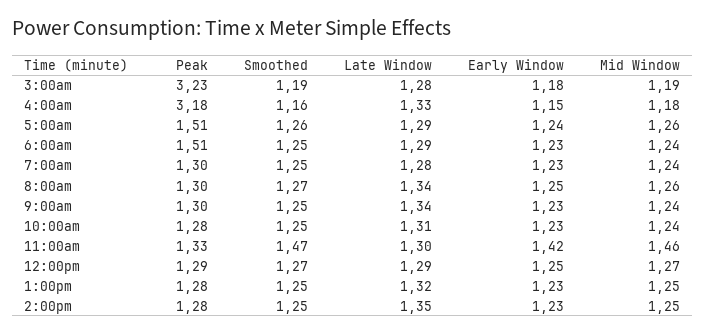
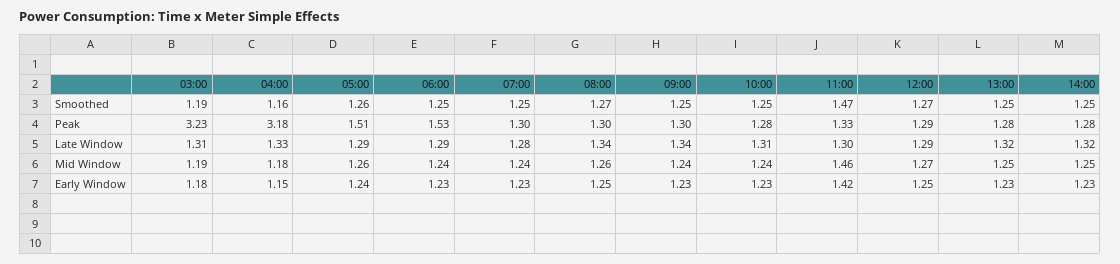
  {
    "Peak": {
      "3:00am": 3.23,
      "4:00am": 3.18,
      "5:00am": 1.51,
-     "6:00am": 1.51,
+     "6:00am": 1.53,
      "7:00am": 1.3,
      "8:00am": 1.3,
      "9:00am": 1.3,
      "10:00am": 1.28,
      "11:00am": 1.33,
      "12:00pm": 1.29,
      "1:00pm": 1.28,
      "2:00pm": 1.28
    },
    "Smoothed": {
      "3:00am": 1.19,
      "4:00am": 1.16,
      "5:00am": 1.26,
      "6:00am": 1.25,
      "7:00am": 1.25,
      "8:00am": 1.27,
      "9:00am": 1.25,
      "10:00am": 1.25,
      "11:00am": 1.47,
      "12:00pm": 1.27,
      "1:00pm": 1.25,
      "2:00pm": 1.25
    },
    "Late Window": {
-     "3:00am": 1.28,
+     "3:00am": 1.31,
      "4:00am": 1.33,
      "5:00am": 1.29,
      "6:00am": 1.29,
      "7:00am": 1.28,
      "8:00am": 1.34,
      "9:00am": 1.34,
      "10:00am": 1.31,
      "11:00am": 1.3,
      "12:00pm": 1.29,
      "1:00pm": 1.32,
-     "2:00pm": 1.35
+     "2:00pm": 1.32
    },
    "Early Window": {
      "3:00am": 1.18,
      "4:00am": 1.15,
      "5:00am": 1.24,
      "6:00am": 1.23,
      "7:00am": 1.23,
      "8:00am": 1.25,
      "9:00am": 1.23,
      "10:00am": 1.23,
      "11:00am": 1.42,
      "12:00pm": 1.25,
      "1:00pm": 1.23,
      "2:00pm": 1.23
    },
    "Mid Window": {
      "3:00am": 1.19,
      "4:00am": 1.18,
      "5:00am": 1.26,
      "6:00am": 1.24,
      "7:00am": 1.24,
      "8:00am": 1.26,
      "9:00am": 1.24,
      "10:00am": 1.24,
      "11:00am": 1.46,
      "12:00pm": 1.27,
      "1:00pm": 1.25,
      "2:00pm": 1.25
    }
  }

